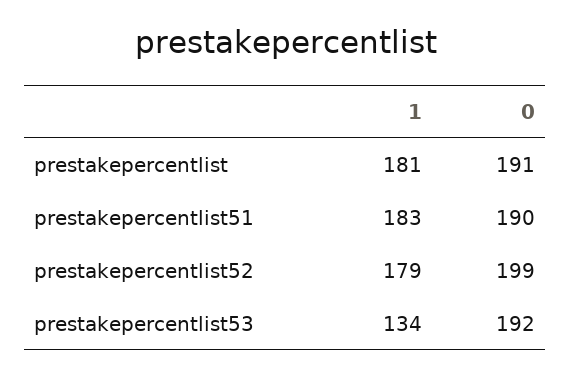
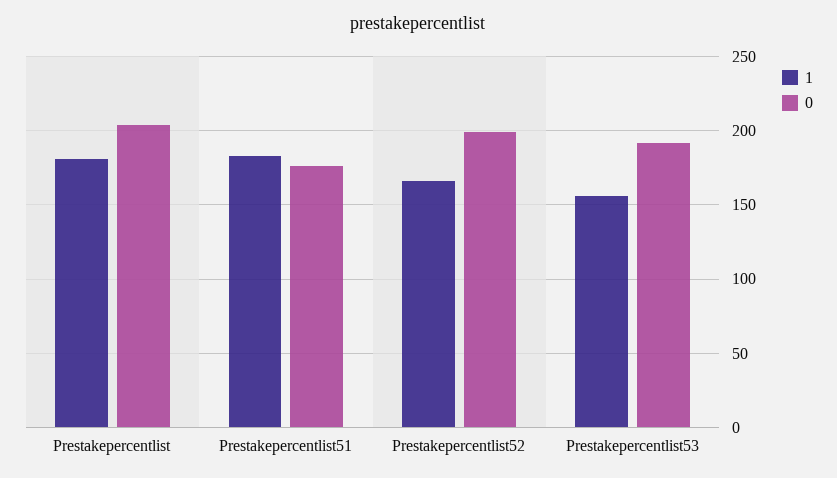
  {
    "1": {
      "prestakepercentlist": 181,
      "prestakepercentlist51": 183,
-     "prestakepercentlist52": 179,
+     "prestakepercentlist52": 165,
-     "prestakepercentlist53": 134
+     "prestakepercentlist53": 155
    },
    "0": {
-     "prestakepercentlist": 191,
+     "prestakepercentlist": 205,
-     "prestakepercentlist51": 190,
+     "prestakepercentlist51": 175,
      "prestakepercentlist52": 199,
      "prestakepercentlist53": 192
    }
  }

